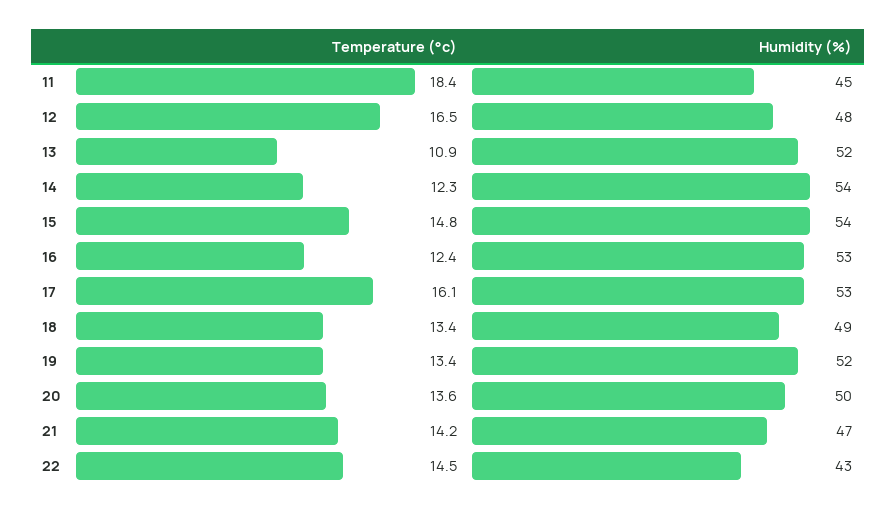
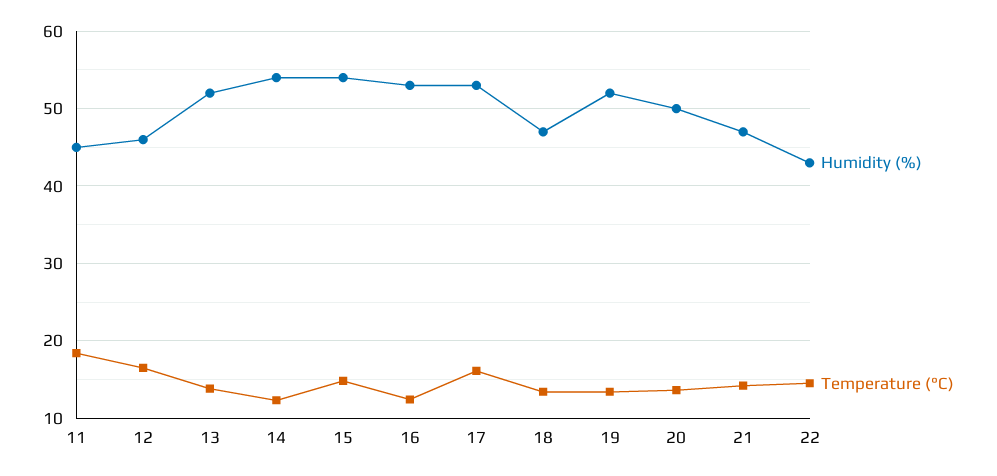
  {
    "Temperature (°c)": {
      "11": 18.4,
      "12": 16.5,
-     "13": 10.9,
+     "13": 14,
      "14": 12.3,
      "15": 14.8,
      "16": 12.4,
      "17": 16.1,
      "18": 13.4,
      "19": 13.4,
      "20": 13.6,
      "21": 14.2,
      "22": 14.5
    },
    "Humidity (%)": {
      "11": 45,
-     "12": 48,
+     "12": 46,
      "13": 52,
      "14": 54,
      "15": 54,
      "16": 53,
      "17": 53,
-     "18": 49,
+     "18": 47,
      "19": 52,
      "20": 50,
      "21": 47,
      "22": 43
    }
  }

